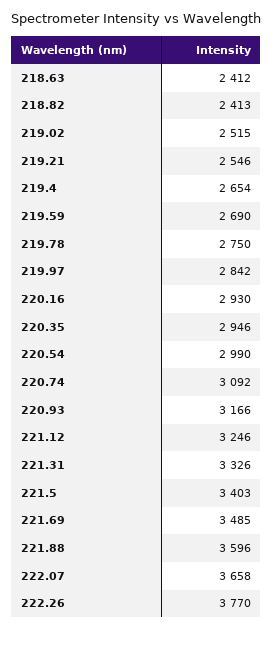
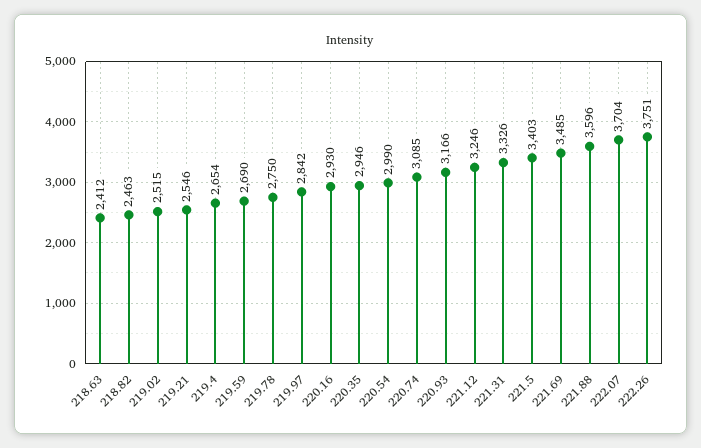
  {
    "218.63": 2412,
-   "218.82": 2413,
+   "218.82": 2463,
    "219.02": 2515,
    "219.21": 2546,
    "219.4": 2654,
    "219.59": 2690,
    "219.78": 2750,
    "219.97": 2842,
    "220.16": 2930,
    "220.35": 2946,
    "220.54": 2990,
-   "220.74": 3092,
+   "220.74": 3085,
    "220.93": 3166,
    "221.12": 3246,
    "221.31": 3326,
    "221.5": 3403,
    "221.69": 3485,
    "221.88": 3596,
-   "222.07": 3658,
+   "222.07": 3704,
-   "222.26": 3770
+   "222.26": 3751
  }

